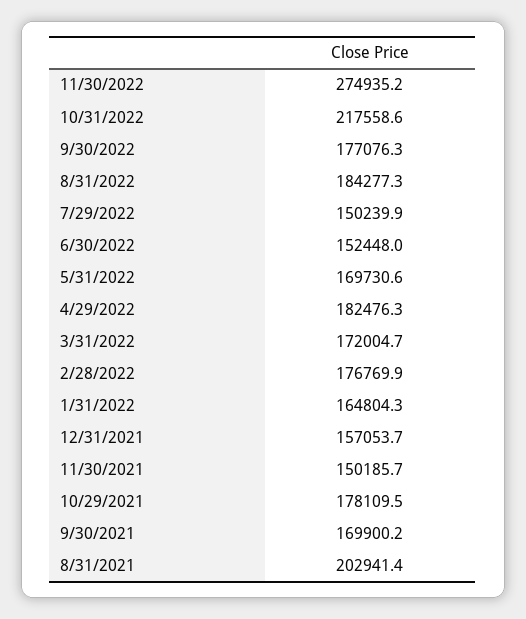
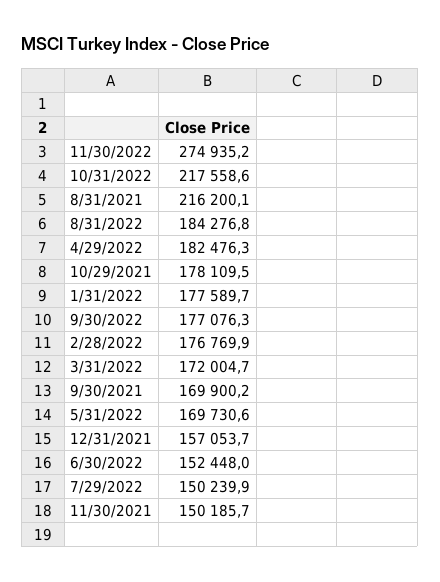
  {
    "11/30/2022": 274935.2,
    "10/31/2022": 217558.6,
    "9/30/2022": 177076.3,
-   "8/31/2022": 184277.3,
+   "8/31/2022": 184276.8,
    "7/29/2022": 150239.9,
    "6/30/2022": 152448,
    "5/31/2022": 169730.6,
    "4/29/2022": 182476.3,
    "3/31/2022": 172004.7,
    "2/28/2022": 176769.9,
-   "1/31/2022": 164804.3,
+   "1/31/2022": 177589.7,
    "12/31/2021": 157053.7,
    "11/30/2021": 150185.7,
    "10/29/2021": 178109.5,
    "9/30/2021": 169900.2,
-   "8/31/2021": 202941.4
+   "8/31/2021": 216200.1
  }

